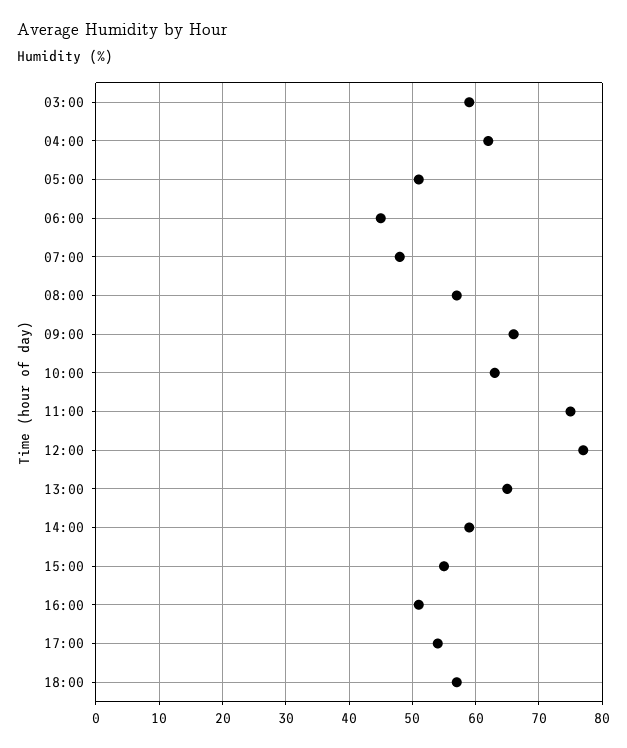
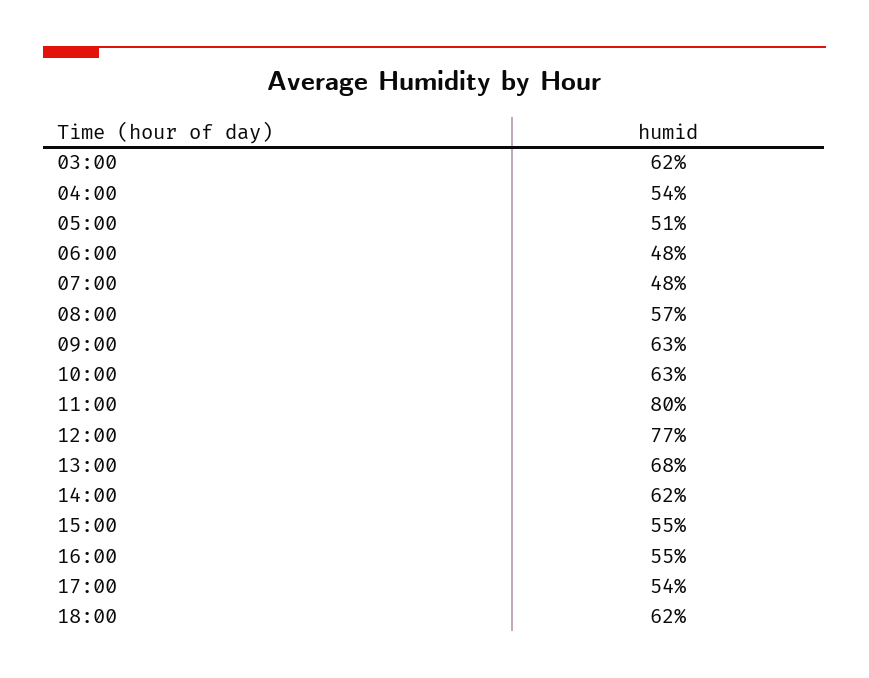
  {
-   "03:00": 59,
+   "03:00": 62,
-   "04:00": 62,
+   "04:00": 54,
    "05:00": 51,
-   "06:00": 45,
+   "06:00": 48,
    "07:00": 48,
    "08:00": 57,
-   "09:00": 66,
+   "09:00": 63,
    "10:00": 63,
-   "11:00": 75,
+   "11:00": 80,
    "12:00": 77,
-   "13:00": 65,
+   "13:00": 68,
-   "14:00": 59,
+   "14:00": 62,
    "15:00": 55,
-   "16:00": 51,
+   "16:00": 55,
    "17:00": 54,
-   "18:00": 57
+   "18:00": 62
  }

